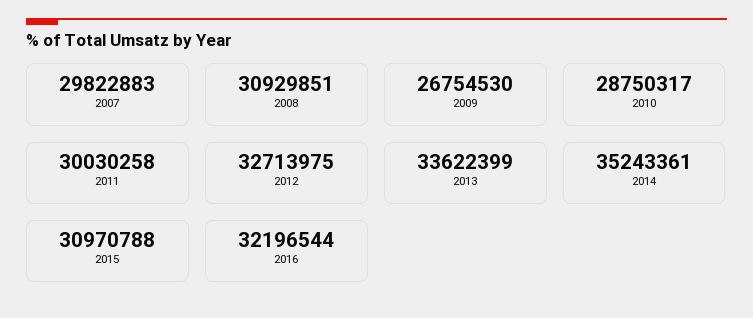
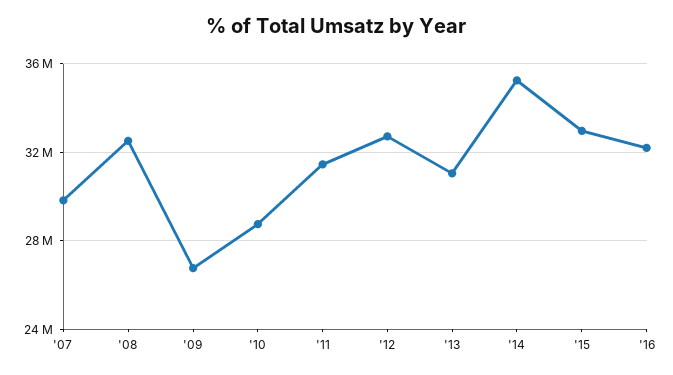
  {
    "2007": 29822883,
-   "2008": 30929851,
+   "2008": 32500000,
    "2009": 26754530,
    "2010": 28750317,
-   "2011": 30030258,
+   "2011": 31500000,
    "2012": 32713975,
-   "2013": 33622399,
+   "2013": 31000000,
    "2014": 35243361,
-   "2015": 30970788,
+   "2015": 33000000,
    "2016": 32196544
  }

